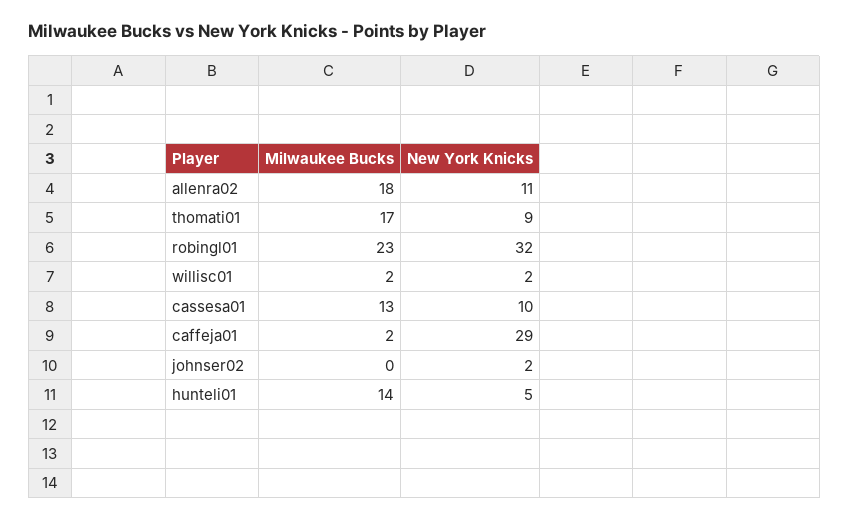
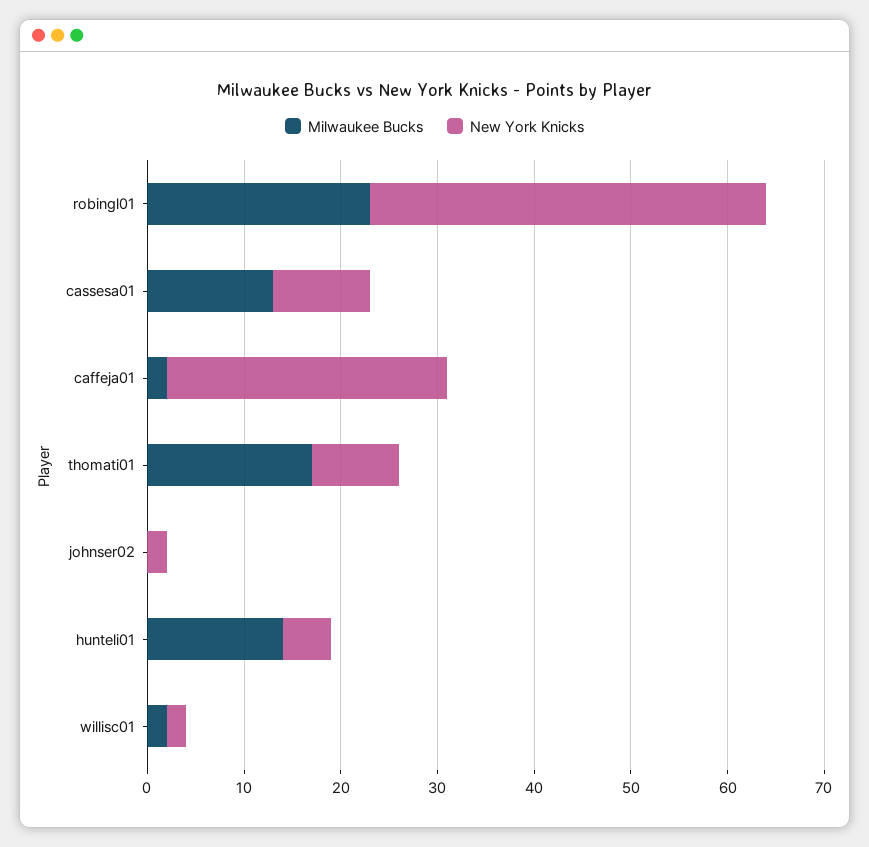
  {
    "Milwaukee Bucks": {
-     "allenra02": 18,
      "thomati01": 17,
      "robingl01": 23,
      "willisc01": 2,
      "cassesa01": 13,
      "caffeja01": 2,
      "johnser02": 0,
      "hunteli01": 14
    },
    "New York Knicks": {
-     "allenra02": 11,
      "thomati01": 9,
-     "robingl01": 32,
+     "robingl01": 41,
      "willisc01": 2,
      "cassesa01": 10,
      "caffeja01": 29,
      "johnser02": 2,
      "hunteli01": 5
    }
  }

